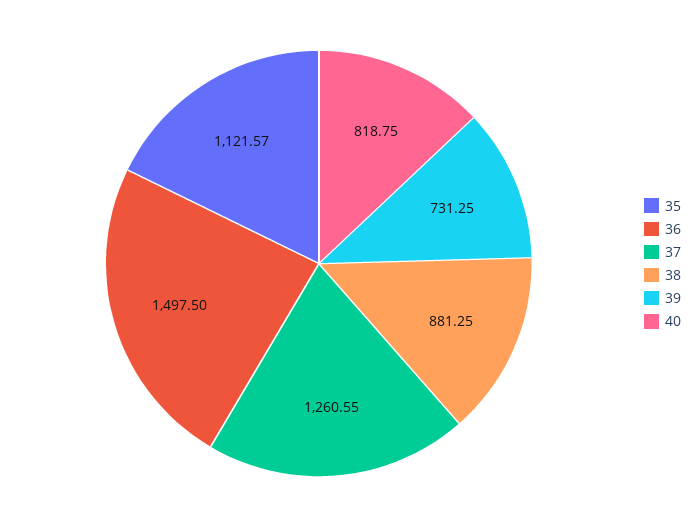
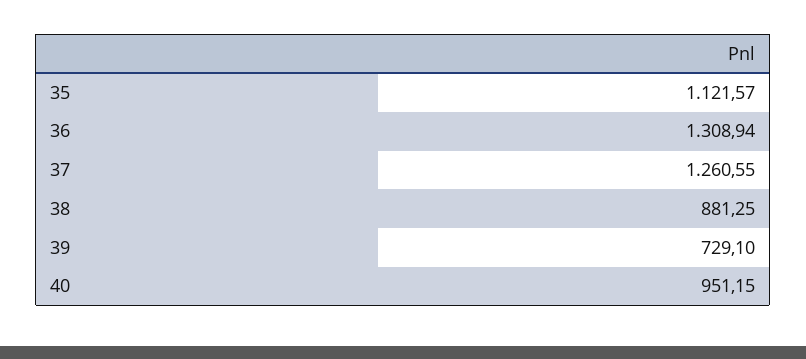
  {
    "35": 1121.57,
-   "36": 1497.5,
+   "36": 1308.94,
    "37": 1260.55,
    "38": 881.25,
-   "39": 731.25,
+   "39": 729.1,
-   "40": 818.75
+   "40": 951.15
  }

